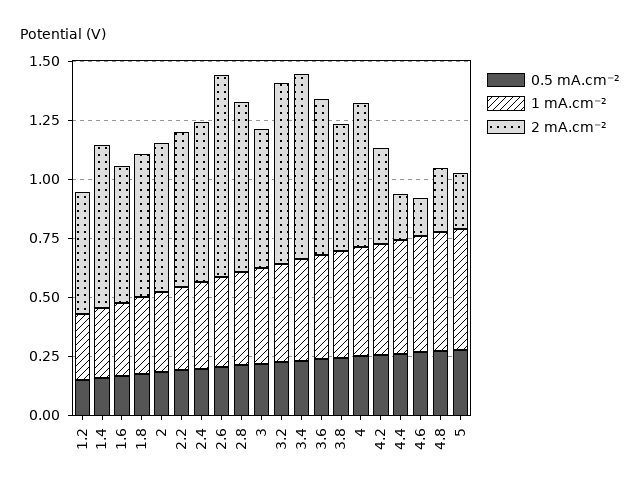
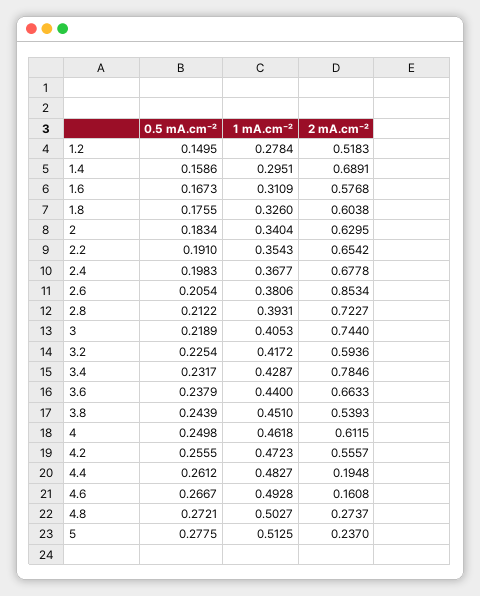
  {
    "0.5 mA.cm⁻²": {
      "1.2": 0.1495,
      "1.4": 0.1586,
      "1.6": 0.1673,
      "1.8": 0.1755,
      "2": 0.1834,
      "2.2": 0.191,
      "2.4": 0.1983,
      "2.6": 0.2054,
      "2.8": 0.2122,
      "3": 0.2189,
      "3.2": 0.2254,
      "3.4": 0.2317,
      "3.6": 0.2379,
      "3.8": 0.2439,
      "4": 0.2498,
      "4.2": 0.2555,
      "4.4": 0.2612,
      "4.6": 0.2667,
      "4.8": 0.2721,
      "5": 0.2775
    },
    "1 mA.cm⁻²": {
      "1.2": 0.2784,
      "1.4": 0.2951,
      "1.6": 0.3109,
      "1.8": 0.326,
      "2": 0.3404,
      "2.2": 0.3543,
      "2.4": 0.3677,
      "2.6": 0.3806,
      "2.8": 0.3931,
      "3": 0.4053,
      "3.2": 0.4172,
      "3.4": 0.4287,
      "3.6": 0.44,
      "3.8": 0.451,
      "4": 0.4618,
      "4.2": 0.4723,
      "4.4": 0.4827,
      "4.6": 0.4928,
      "4.8": 0.5027,
      "5": 0.5125
    },
    "2 mA.cm⁻²": {
      "1.2": 0.5183,
      "1.4": 0.6891,
      "1.6": 0.5768,
      "1.8": 0.6038,
      "2": 0.6295,
      "2.2": 0.6542,
      "2.4": 0.6778,
      "2.6": 0.8534,
      "2.8": 0.7227,
-     "3": 0.6,
+     "3": 0.744,
-     "3.2": 0.75,
+     "3.2": 0.5936,
      "3.4": 0.7846,
      "3.6": 0.6633,
      "3.8": 0.5393,
      "4": 0.6115,
-     "4.2": 0.4,
+     "4.2": 0.5557,
      "4.4": 0.1948,
      "4.6": 0.1608,
      "4.8": 0.2737,
      "5": 0.237
    }
  }

